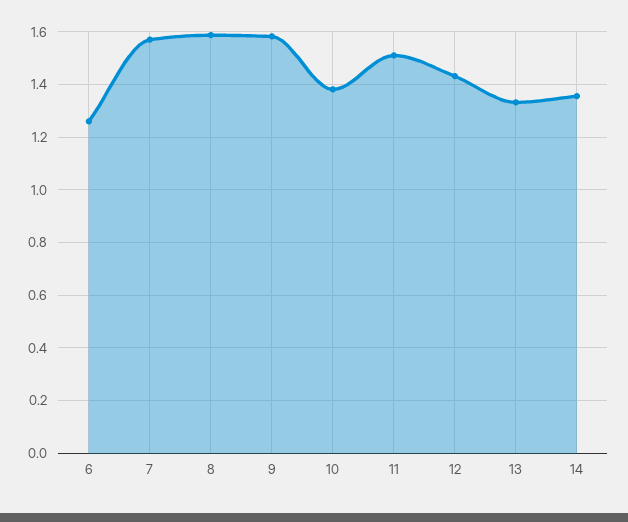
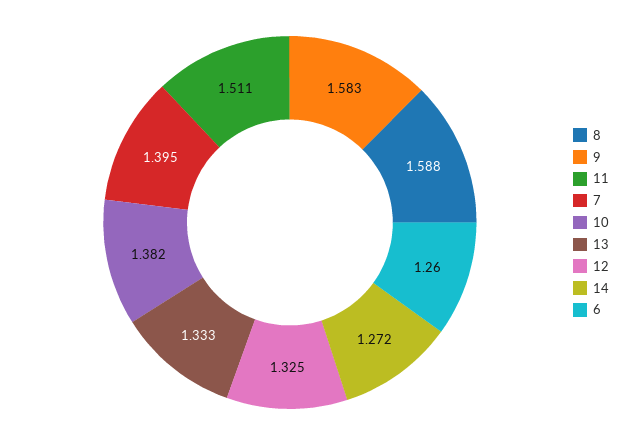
  {
    "6": 1.26,
-   "7": 1.575,
+   "7": 1.395,
    "8": 1.588,
    "9": 1.583,
    "10": 1.382,
    "11": 1.511,
-   "12": 1.425,
+   "12": 1.325,
    "13": 1.333,
-   "14": 1.35
+   "14": 1.272
  }

